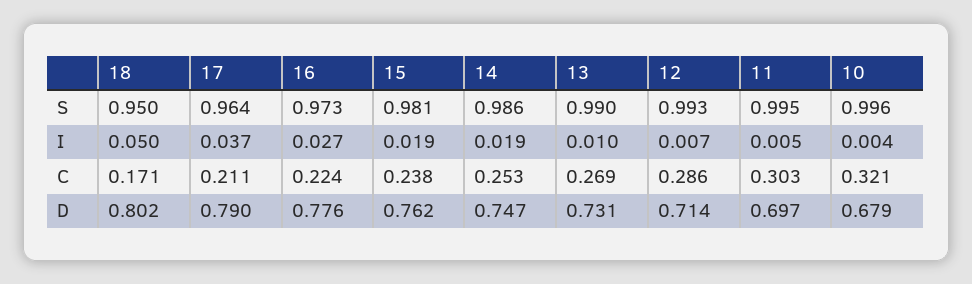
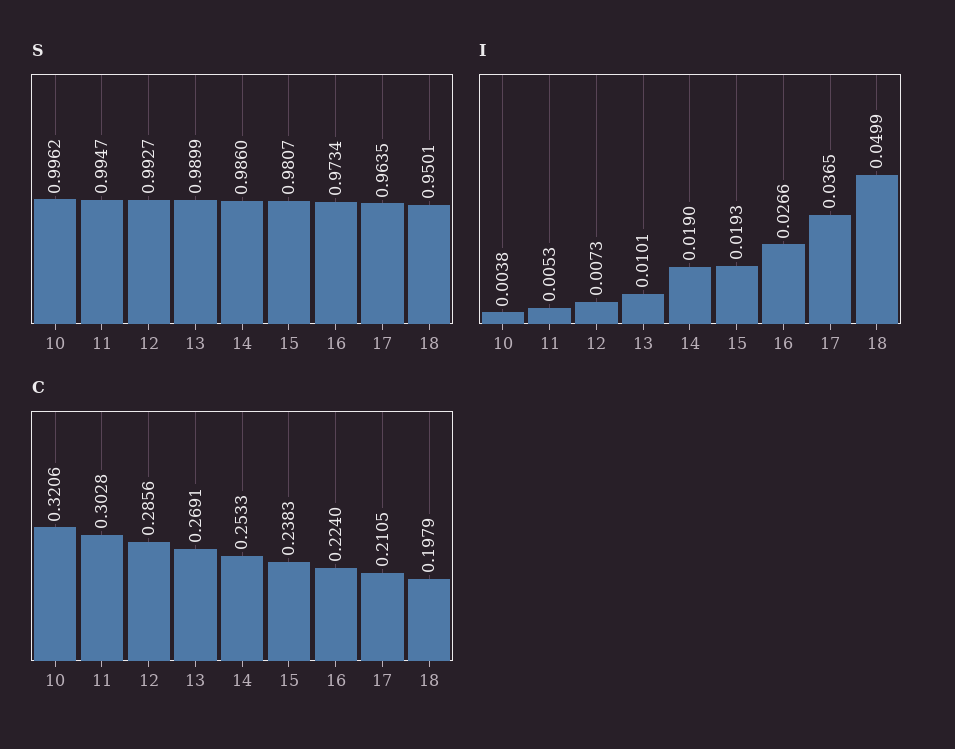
  {
    "S": {
      "18": 0.9501,
      "17": 0.9635,
      "16": 0.9734,
      "15": 0.9807,
      "14": 0.986,
      "13": 0.9899,
      "12": 0.9927,
      "11": 0.9947,
      "10": 0.9962
    },
    "I": {
      "18": 0.0499,
      "17": 0.0365,
      "16": 0.0266,
      "15": 0.0193,
      "14": 0.019,
      "13": 0.0101,
      "12": 0.0073,
      "11": 0.0053,
      "10": 0.0038
    },
    "C": {
-     "18": 0.171,
+     "18": 0.1979,
      "17": 0.2105,
      "16": 0.224,
      "15": 0.2383,
      "14": 0.2533,
      "13": 0.2691,
      "12": 0.2856,
      "11": 0.3028,
      "10": 0.3206
-   },
+   }
-   "D": {
-     "18": 0.802,
-     "17": 0.79,
-     "16": 0.776,
-     "15": 0.762,
-     "14": 0.747,
-     "13": 0.731,
-     "12": 0.714,
-     "11": 0.697,
-     "10": 0.679
-   }
  }

